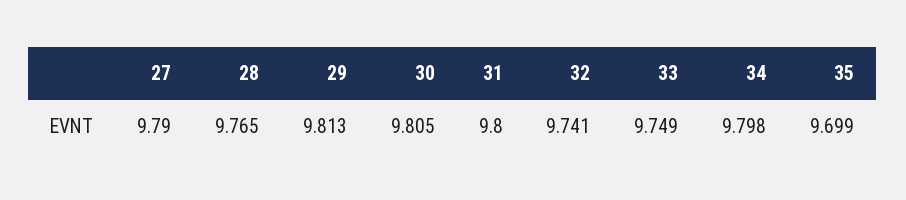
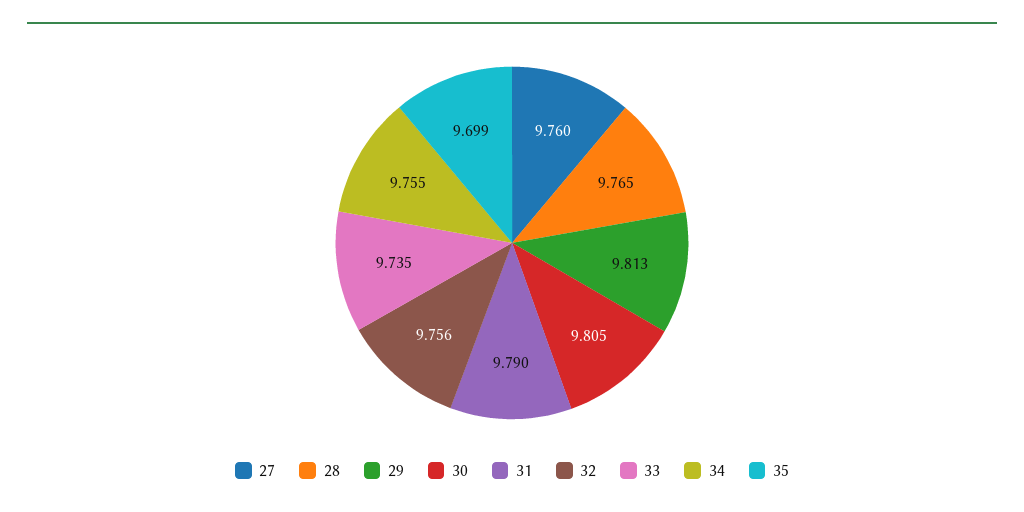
  {
-   "27": 9.79,
+   "27": 9.76,
    "28": 9.765,
    "29": 9.813,
    "30": 9.805,
-   "31": 9.8,
+   "31": 9.79,
-   "32": 9.741,
+   "32": 9.756,
-   "33": 9.749,
+   "33": 9.735,
-   "34": 9.798,
+   "34": 9.755,
    "35": 9.699
  }

